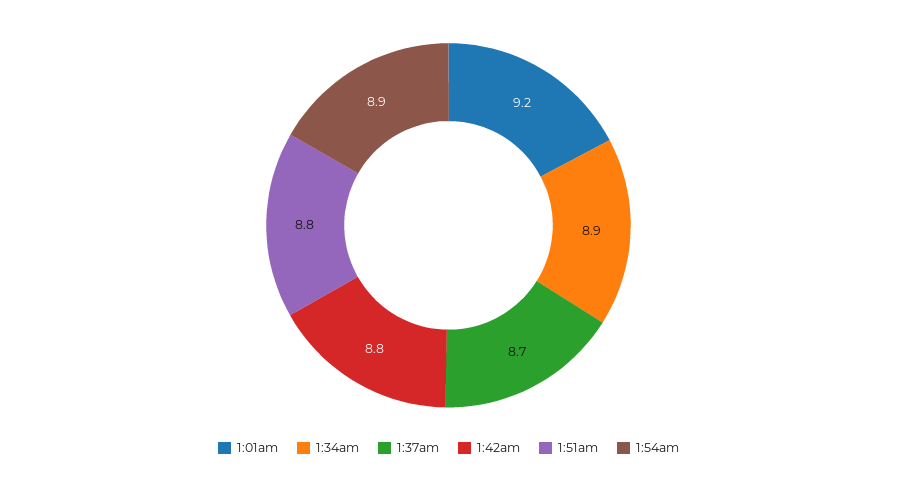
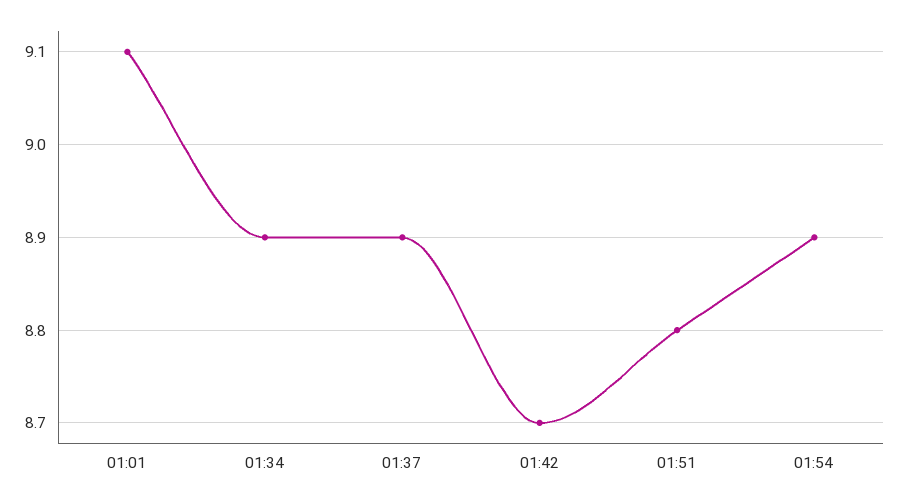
  {
-   "1:01am": 9.2,
+   "1:01am": 9.1,
    "1:34am": 8.9,
-   "1:37am": 8.7,
+   "1:37am": 8.9,
-   "1:42am": 8.8,
+   "1:42am": 8.7,
    "1:51am": 8.8,
    "1:54am": 8.9
  }

